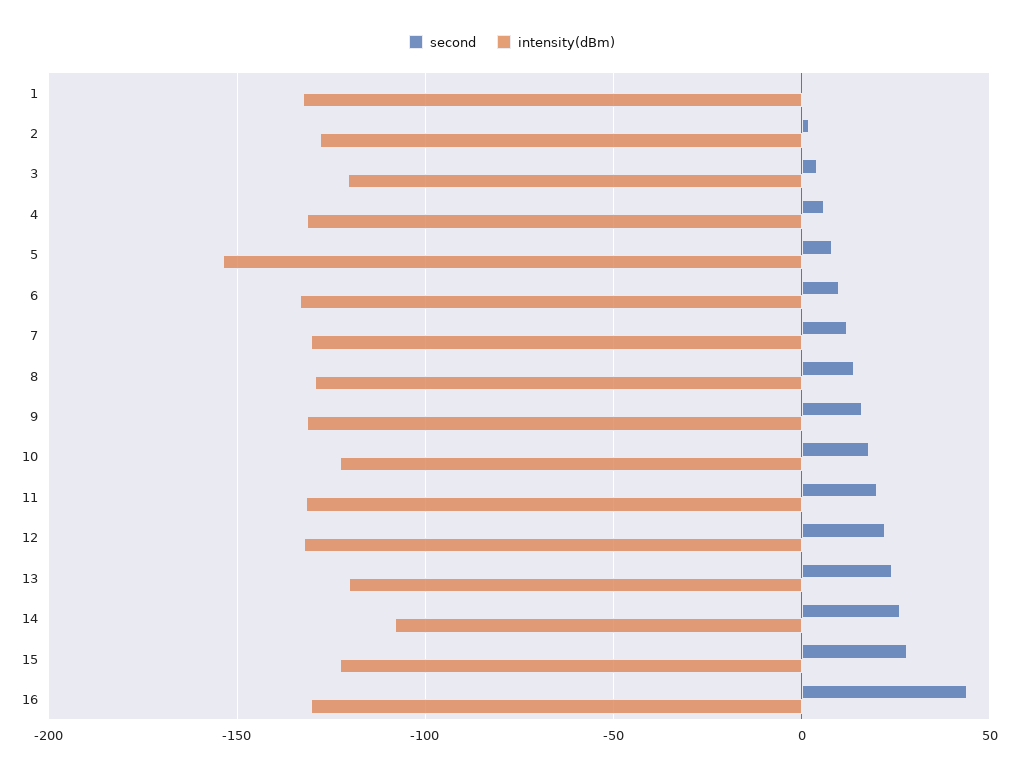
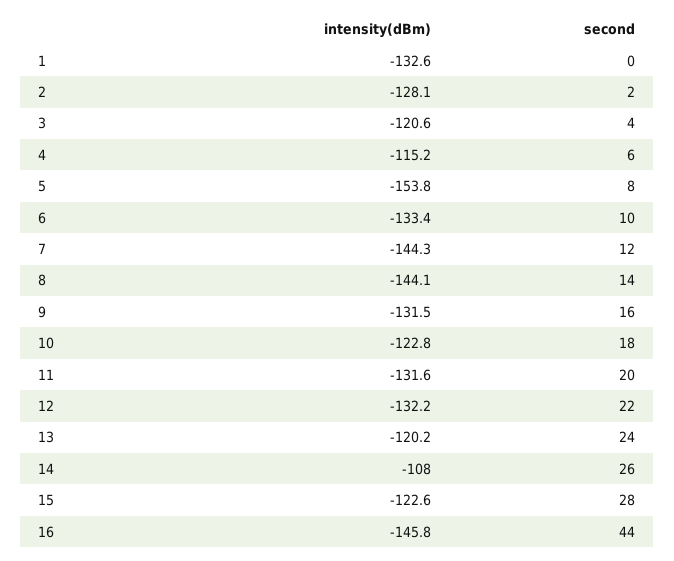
  {
    "second": {
      "1": 0,
      "2": 2,
      "3": 4,
      "4": 6,
      "5": 8,
      "6": 10,
      "7": 12,
      "8": 14,
      "9": 16,
      "10": 18,
      "11": 20,
      "12": 22,
      "13": 24,
      "14": 26,
      "15": 28,
      "16": 44
    },
    "intensity(dBm)": {
      "1": -132.6,
      "2": -128.1,
      "3": -120.6,
-     "4": -130,
+     "4": -115.2,
      "5": -153.8,
      "6": -133.4,
-     "7": -130,
+     "7": -144.3,
-     "8": -130,
+     "8": -144.1,
      "9": -131.5,
      "10": -122.8,
      "11": -131.6,
      "12": -132.2,
      "13": -120.2,
      "14": -108,
      "15": -122.6,
-     "16": -130
+     "16": -145.8
    }
  }

